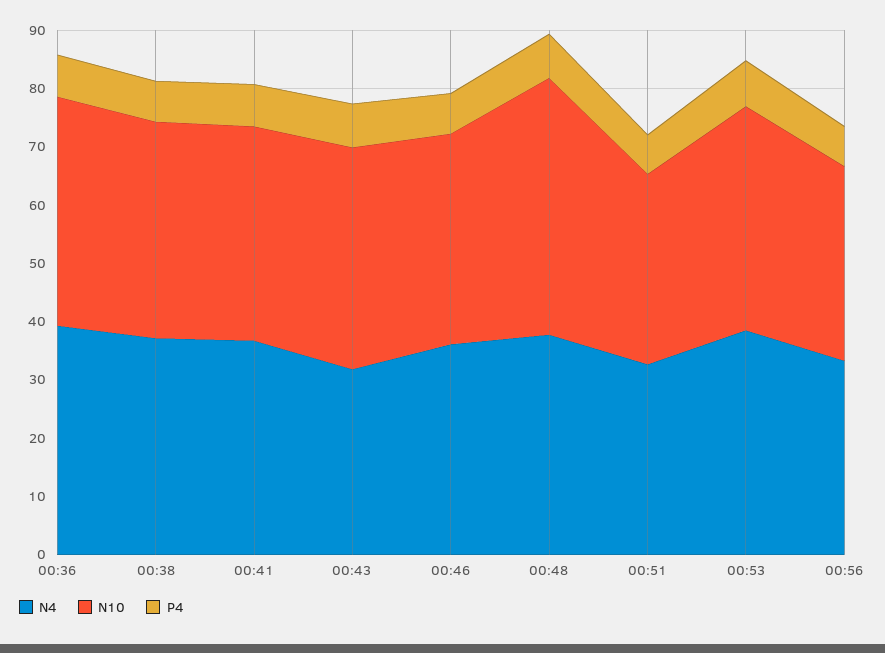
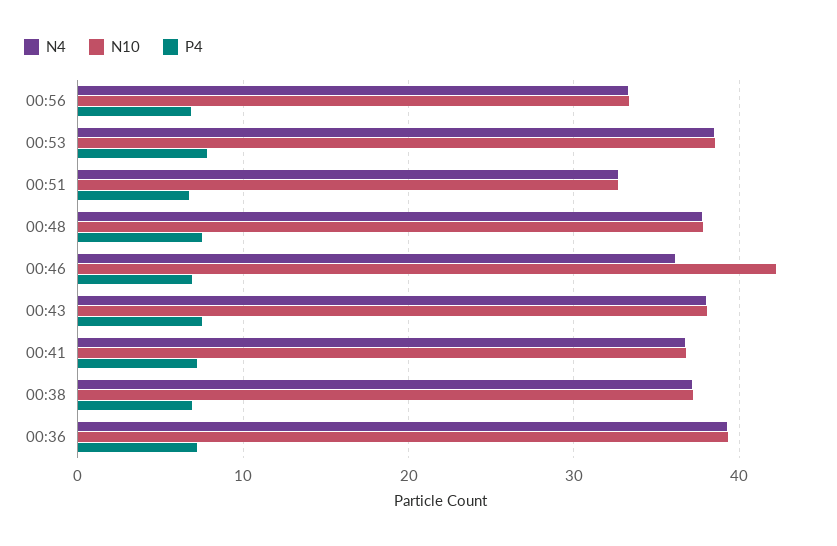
  {
    "N4": {
      "00:36": 39,
      "00:38": 37,
      "00:41": 37,
-     "00:43": 32,
+     "00:43": 38,
      "00:46": 36,
      "00:48": 38,
      "00:51": 33,
      "00:53": 38,
      "00:56": 33
    },
    "N10": {
      "00:36": 39,
      "00:38": 37,
      "00:41": 37,
      "00:43": 38,
-     "00:46": 36,
+     "00:46": 42,
-     "00:48": 44,
+     "00:48": 38,
      "00:51": 33,
      "00:53": 39,
      "00:56": 33
    },
    "P4": {
      "00:36": 7,
      "00:38": 7,
      "00:41": 7,
      "00:43": 7,
      "00:46": 7,
      "00:48": 8,
      "00:51": 7,
      "00:53": 8,
      "00:56": 7
    }
  }

